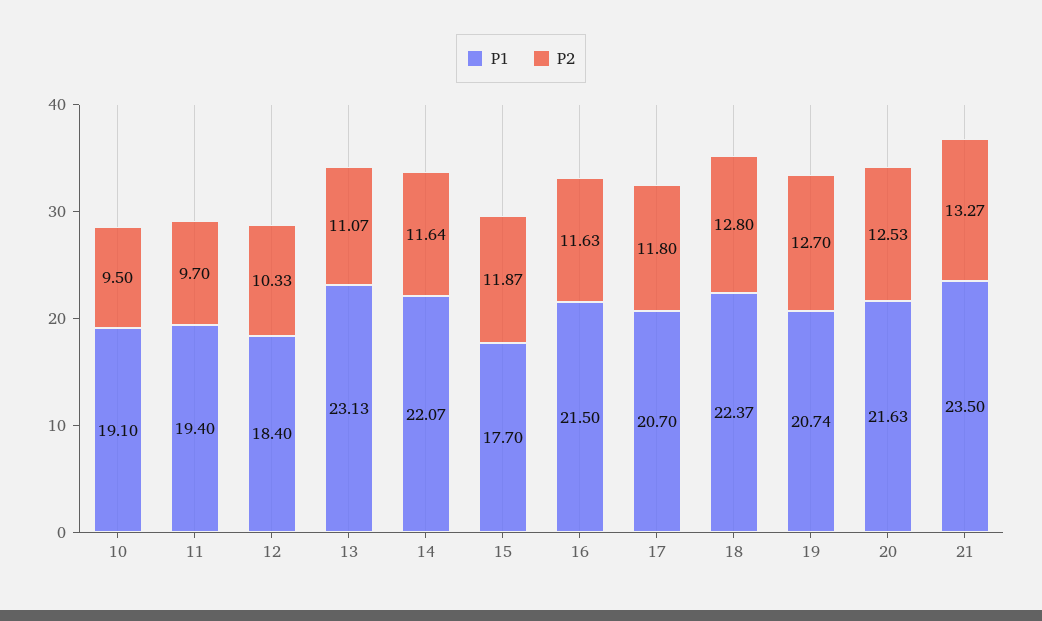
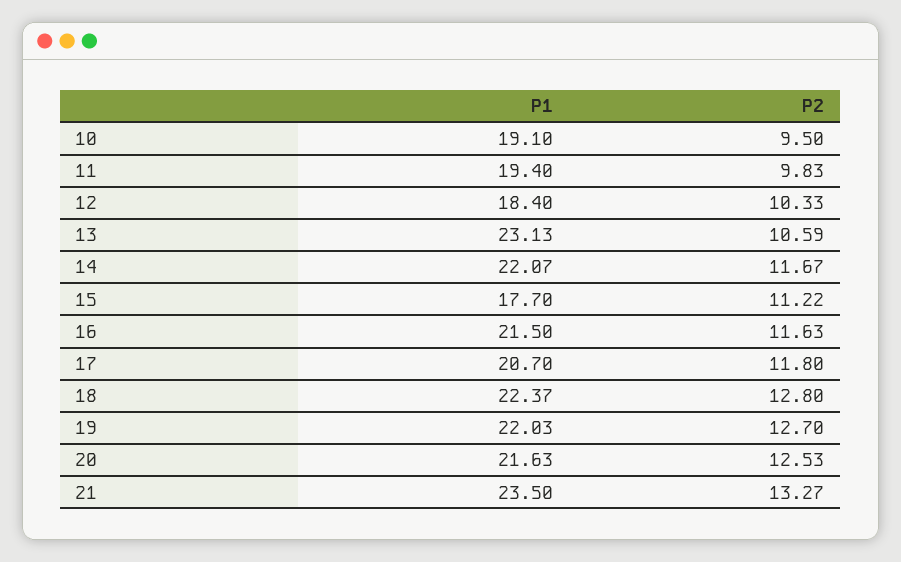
  {
    "P1": {
      "10": 19.1,
      "11": 19.4,
      "12": 18.4,
      "13": 23.13,
      "14": 22.07,
      "15": 17.7,
      "16": 21.5,
      "17": 20.7,
      "18": 22.37,
-     "19": 20.74,
+     "19": 22.03,
      "20": 21.63,
      "21": 23.5
    },
    "P2": {
      "10": 9.5,
-     "11": 9.7,
+     "11": 9.83,
      "12": 10.33,
-     "13": 11.07,
+     "13": 10.59,
-     "14": 11.64,
+     "14": 11.67,
-     "15": 11.87,
+     "15": 11.22,
      "16": 11.63,
      "17": 11.8,
      "18": 12.8,
      "19": 12.7,
      "20": 12.53,
      "21": 13.27
    }
  }

